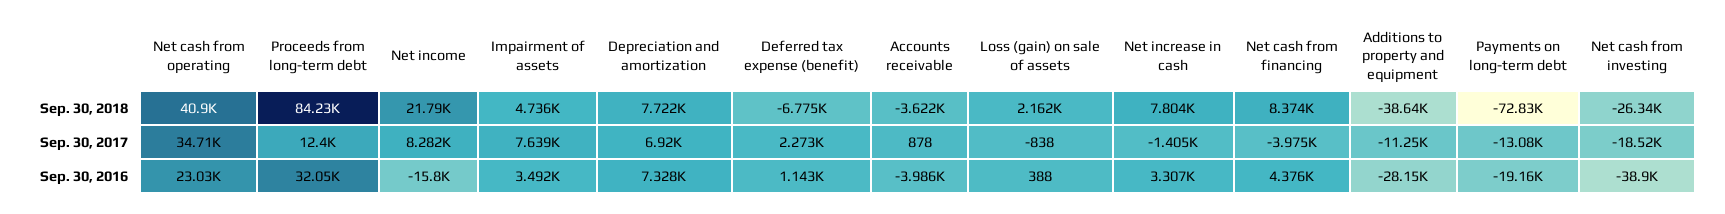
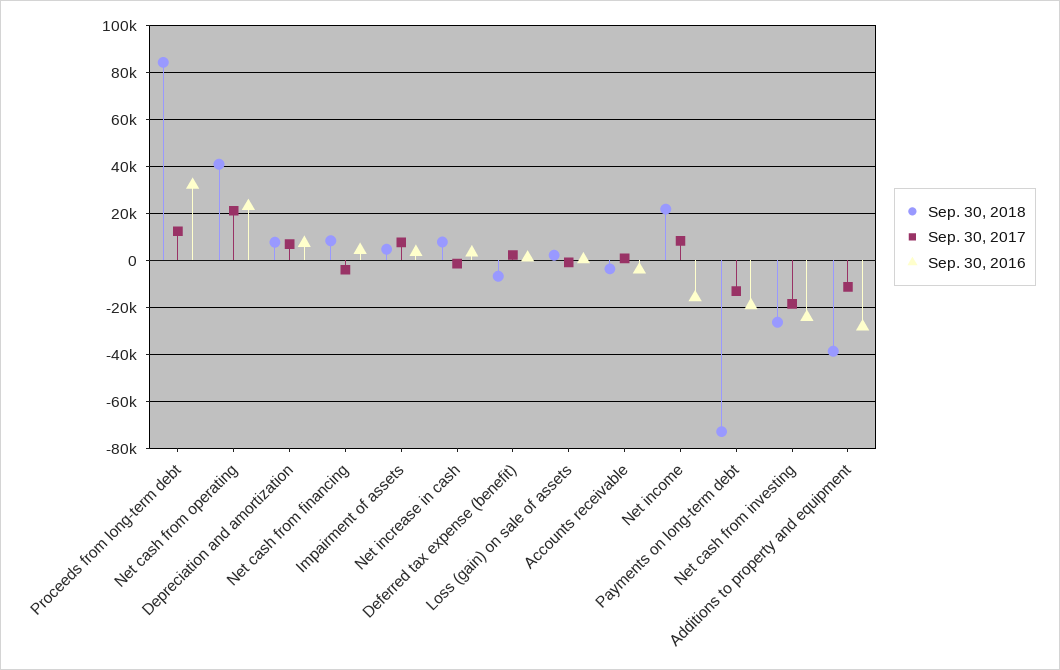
  {
    "Sep. 30, 2018": {
      "Net cash from operating": 40900,
      "Proceeds from long-term debt": 84230,
      "Net income": 21790,
      "Impairment of assets": 4736,
      "Depreciation and amortization": 7722,
      "Deferred tax expense (benefit)": -6775,
      "Accounts receivable": -3622,
      "Loss (gain) on sale of assets": 2162,
      "Net increase in cash": 7804,
      "Net cash from financing": 8374,
      "Additions to property and equipment": -38640,
      "Payments on long-term debt": -72830,
      "Net cash from investing": -26340
    },
    "Sep. 30, 2017": {
-     "Net cash from operating": 34710,
+     "Net cash from operating": 20000,
      "Proceeds from long-term debt": 12400,
      "Net income": 8282,
      "Impairment of assets": 7639,
      "Depreciation and amortization": 6920,
      "Deferred tax expense (benefit)": 2273,
      "Accounts receivable": 878,
      "Loss (gain) on sale of assets": -838,
      "Net increase in cash": -1405,
      "Net cash from financing": -3975,
      "Additions to property and equipment": -11250,
      "Payments on long-term debt": -13080,
      "Net cash from investing": -18520
    },
    "Sep. 30, 2016": {
      "Net cash from operating": 23030,
      "Proceeds from long-term debt": 32050,
      "Net income": -15800,
      "Impairment of assets": 3492,
      "Depreciation and amortization": 7328,
      "Deferred tax expense (benefit)": 1143,
      "Accounts receivable": -3986,
      "Loss (gain) on sale of assets": 388,
      "Net increase in cash": 3307,
      "Net cash from financing": 4376,
      "Additions to property and equipment": -28150,
      "Payments on long-term debt": -19160,
-     "Net cash from investing": -38900
+     "Net cash from investing": -25000
    }
  }

